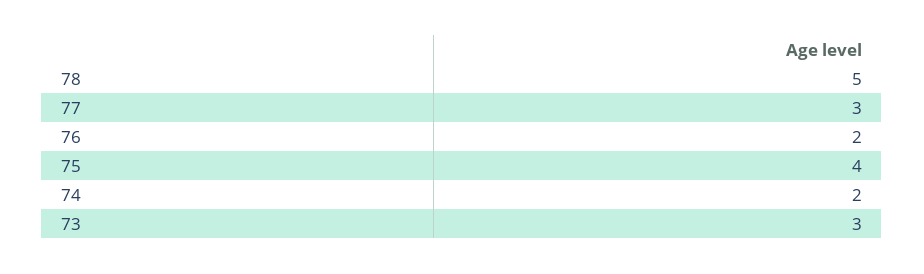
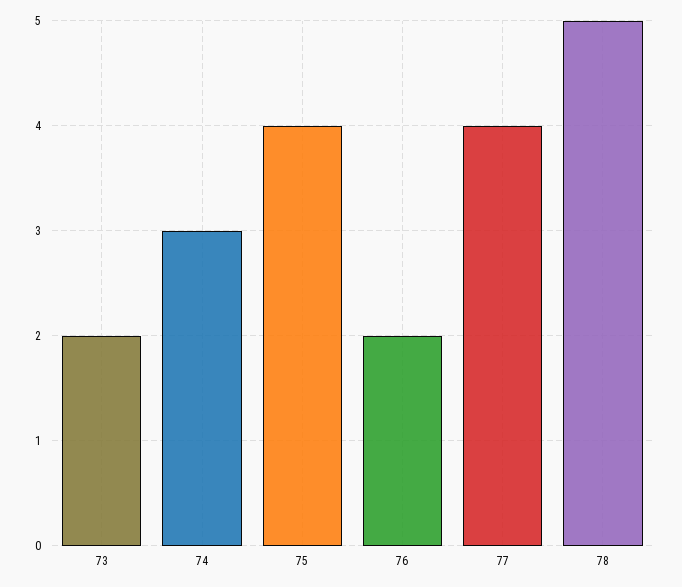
  {
    "78": 5,
-   "77": 3,
+   "77": 4,
    "76": 2,
    "75": 4,
-   "74": 2,
+   "74": 3,
-   "73": 3
+   "73": 2
  }

